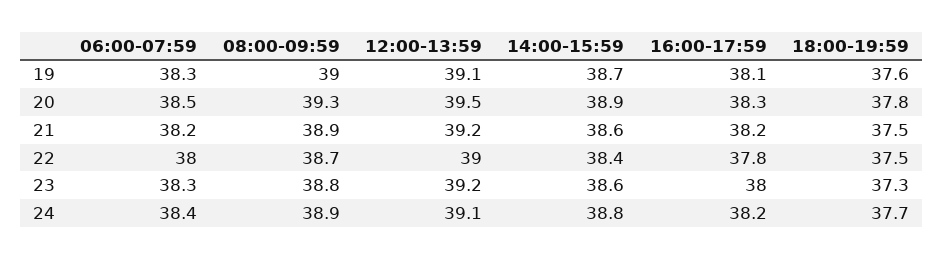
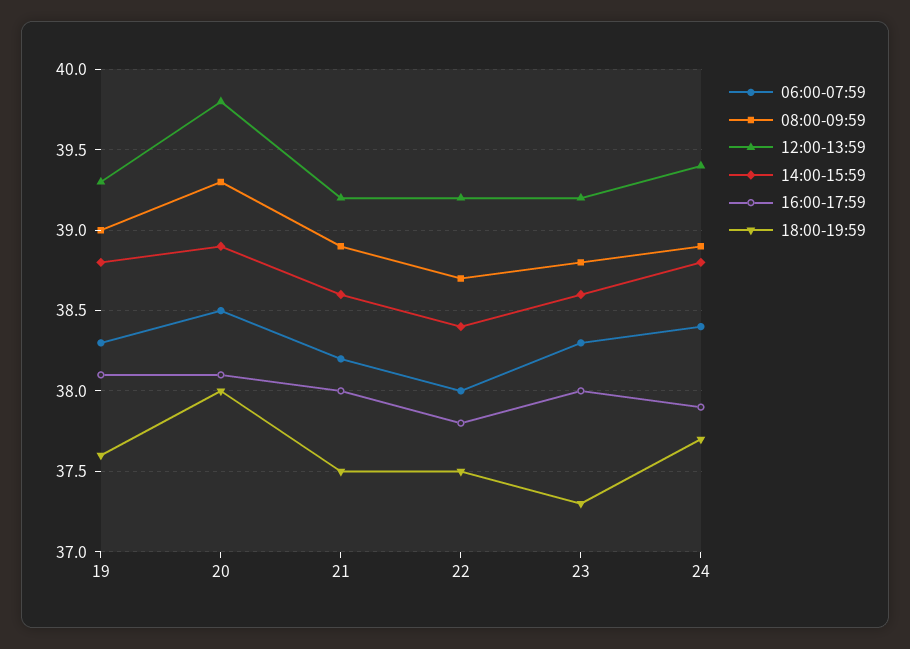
  {
    "06:00-07:59": {
      "19": 38.3,
      "20": 38.5,
      "21": 38.2,
      "22": 38,
      "23": 38.3,
      "24": 38.4
    },
    "08:00-09:59": {
      "19": 39,
      "20": 39.3,
      "21": 38.9,
      "22": 38.7,
      "23": 38.8,
      "24": 38.9
    },
    "12:00-13:59": {
-     "19": 39.1,
+     "19": 39.3,
-     "20": 39.5,
+     "20": 39.8,
      "21": 39.2,
-     "22": 39,
+     "22": 39.2,
      "23": 39.2,
-     "24": 39.1
+     "24": 39.4
    },
    "14:00-15:59": {
-     "19": 38.7,
+     "19": 38.8,
      "20": 38.9,
      "21": 38.6,
      "22": 38.4,
      "23": 38.6,
      "24": 38.8
    },
    "16:00-17:59": {
      "19": 38.1,
-     "20": 38.3,
+     "20": 38.1,
-     "21": 38.2,
+     "21": 38,
      "22": 37.8,
      "23": 38,
-     "24": 38.2
+     "24": 37.9
    },
    "18:00-19:59": {
      "19": 37.6,
-     "20": 37.8,
+     "20": 38,
      "21": 37.5,
      "22": 37.5,
      "23": 37.3,
      "24": 37.7
    }
  }

